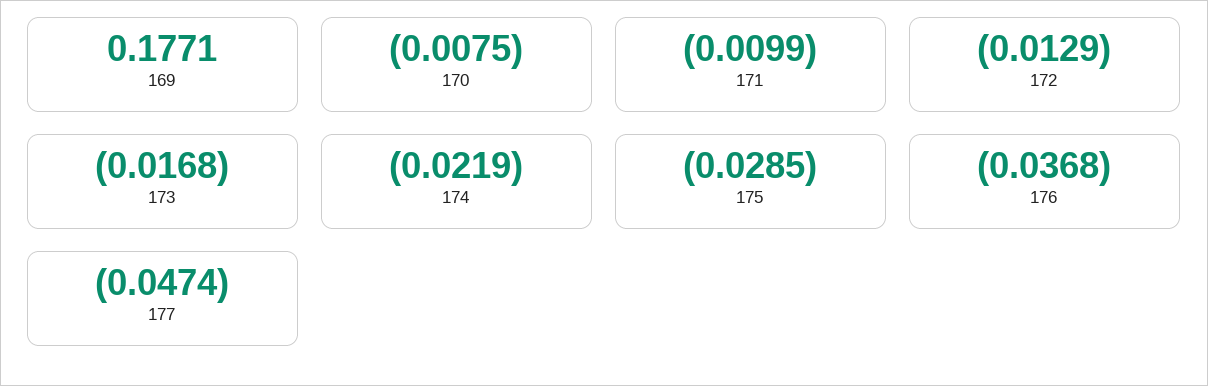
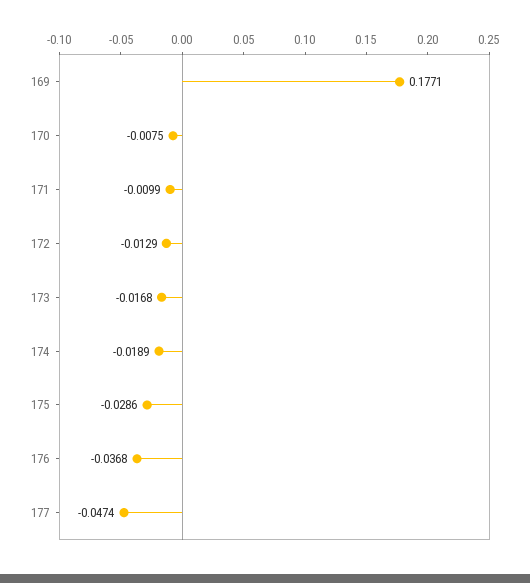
  {
    "169": 0.1771,
    "170": -0.0075,
    "171": -0.0099,
    "172": -0.0129,
    "173": -0.0168,
-   "174": -0.0219,
+   "174": -0.0189,
-   "175": -0.0285,
+   "175": -0.0286,
    "176": -0.0368,
    "177": -0.0474
  }

